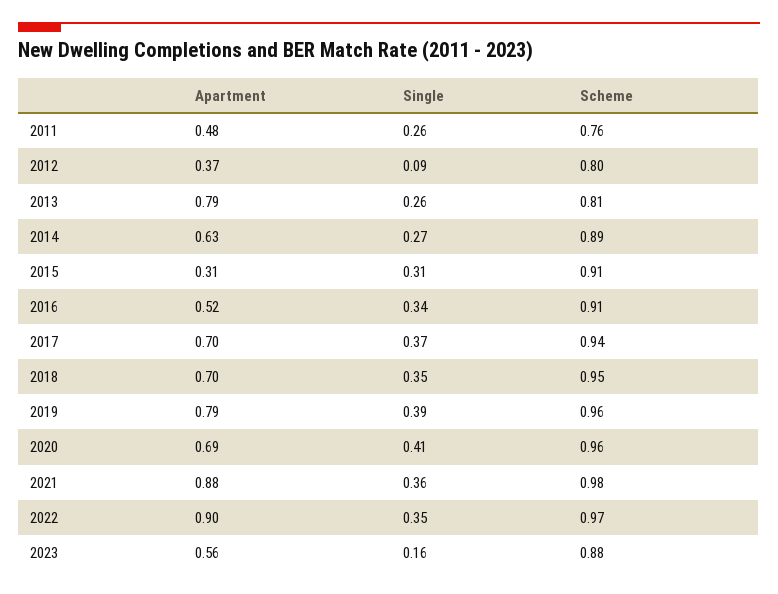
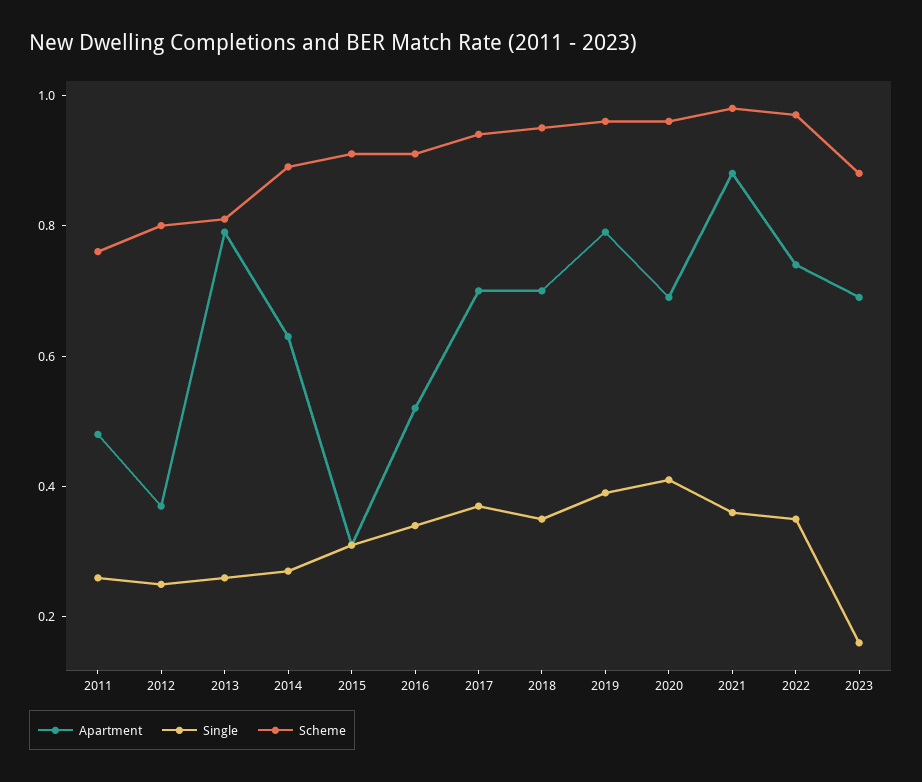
  {
    "Apartment": {
      "2011": 0.48,
      "2012": 0.37,
      "2013": 0.79,
      "2014": 0.63,
      "2015": 0.31,
      "2016": 0.52,
      "2017": 0.7,
      "2018": 0.7,
      "2019": 0.79,
      "2020": 0.69,
      "2021": 0.88,
-     "2022": 0.9,
+     "2022": 0.75,
-     "2023": 0.56
+     "2023": 0.7
    },
    "Single": {
      "2011": 0.26,
-     "2012": 0.09,
+     "2012": 0.25,
      "2013": 0.26,
      "2014": 0.27,
      "2015": 0.31,
      "2016": 0.34,
      "2017": 0.37,
      "2018": 0.35,
      "2019": 0.39,
      "2020": 0.41,
      "2021": 0.36,
      "2022": 0.35,
      "2023": 0.16
    },
    "Scheme": {
      "2011": 0.76,
      "2012": 0.8,
      "2013": 0.81,
      "2014": 0.89,
      "2015": 0.91,
      "2016": 0.91,
      "2017": 0.94,
      "2018": 0.95,
      "2019": 0.96,
      "2020": 0.96,
      "2021": 0.98,
      "2022": 0.97,
      "2023": 0.88
    }
  }

